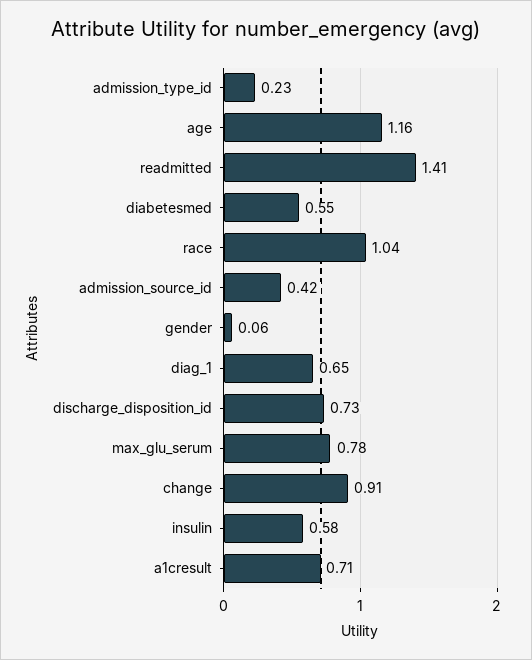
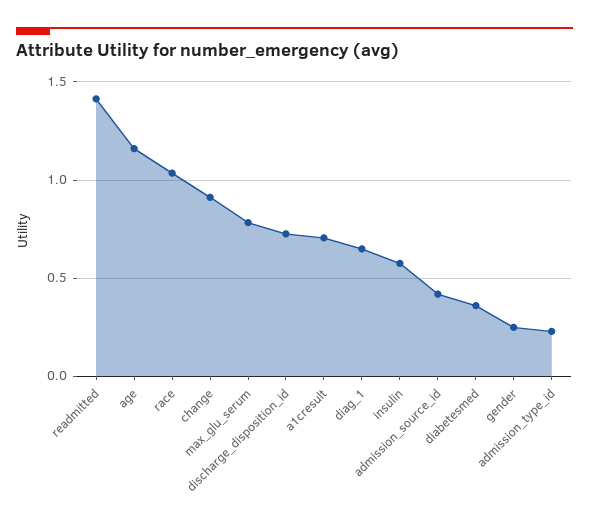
  {
    "admission_type_id": 0.23,
    "age": 1.16,
    "readmitted": 1.41,
-   "diabetesmed": 0.55,
+   "diabetesmed": 0.35,
    "race": 1.04,
    "admission_source_id": 0.42,
-   "gender": 0.06,
+   "gender": 0.25,
    "diag_1": 0.65,
    "discharge_disposition_id": 0.73,
    "max_glu_serum": 0.78,
    "change": 0.91,
    "insulin": 0.58,
    "a1cresult": 0.71
  }

